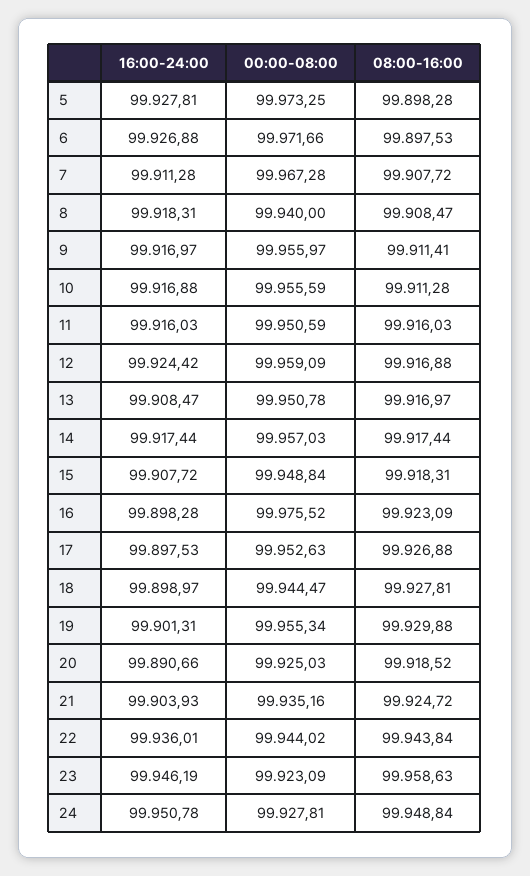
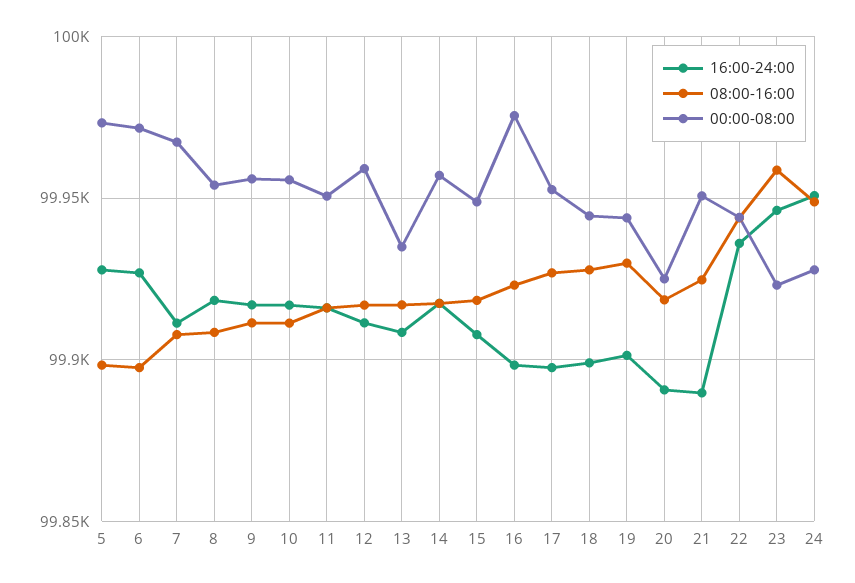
  {
    "16:00-24:00": {
      "5": 99927.81,
      "6": 99926.88,
      "7": 99911.28,
      "8": 99918.31,
      "9": 99916.97,
      "10": 99916.88,
      "11": 99916.03,
-     "12": 99924.42,
+     "12": 99910,
      "13": 99908.47,
      "14": 99917.44,
      "15": 99907.72,
      "16": 99898.28,
      "17": 99897.53,
      "18": 99898.97,
      "19": 99901.31,
      "20": 99890.66,
-     "21": 99903.93,
+     "21": 99890,
      "22": 99936.01,
      "23": 99946.19,
      "24": 99950.78
    },
    "00:00-08:00": {
      "5": 99973.25,
      "6": 99971.66,
      "7": 99967.28,
-     "8": 99940,
+     "8": 99955,
      "9": 99955.97,
      "10": 99955.59,
      "11": 99950.59,
      "12": 99959.09,
-     "13": 99950.78,
+     "13": 99935,
      "14": 99957.03,
      "15": 99948.84,
      "16": 99975.52,
      "17": 99952.63,
      "18": 99944.47,
-     "19": 99955.34,
+     "19": 99945,
      "20": 99925.03,
-     "21": 99935.16,
+     "21": 99950,
      "22": 99944.02,
      "23": 99923.09,
      "24": 99927.81
    },
    "08:00-16:00": {
      "5": 99898.28,
      "6": 99897.53,
      "7": 99907.72,
      "8": 99908.47,
      "9": 99911.41,
      "10": 99911.28,
      "11": 99916.03,
      "12": 99916.88,
      "13": 99916.97,
      "14": 99917.44,
      "15": 99918.31,
      "16": 99923.09,
      "17": 99926.88,
      "18": 99927.81,
      "19": 99929.88,
      "20": 99918.52,
      "21": 99924.72,
      "22": 99943.84,
      "23": 99958.63,
      "24": 99948.84
    }
  }

